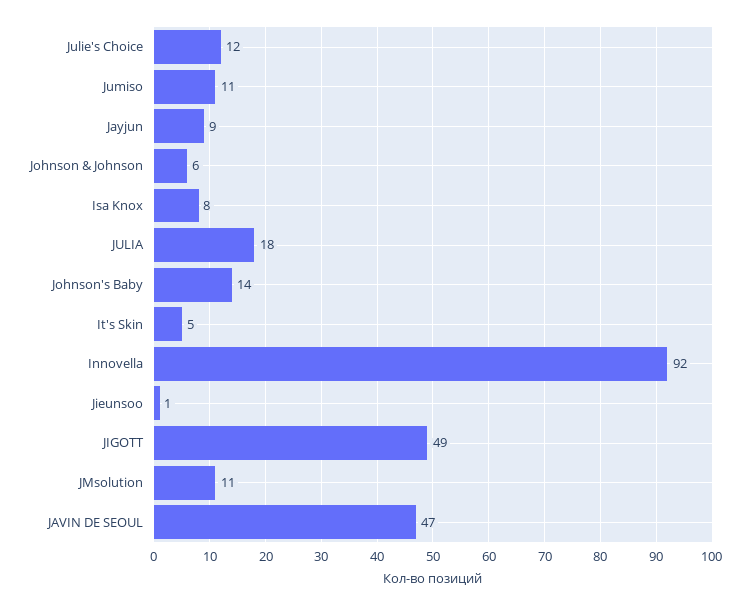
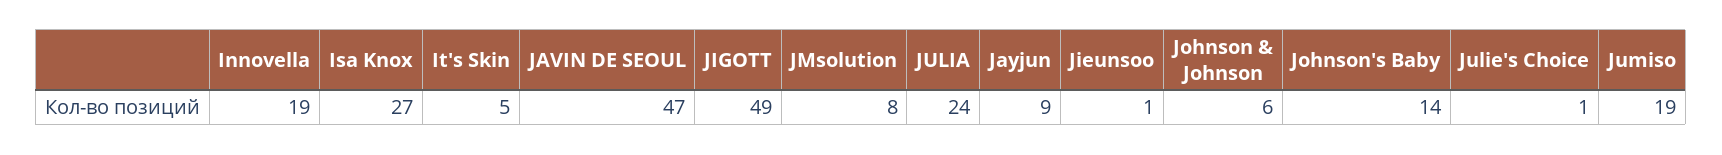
  {
-   "Julie's Choice": 12,
+   "Julie's Choice": 1,
-   "Jumiso": 11,
+   "Jumiso": 19,
    "Jayjun": 9,
    "Johnson & Johnson": 6,
-   "Isa Knox": 8,
+   "Isa Knox": 27,
-   "JULIA": 18,
+   "JULIA": 24,
    "Johnson's Baby": 14,
    "It's Skin": 5,
-   "Innovella": 92,
+   "Innovella": 19,
    "Jieunsoo": 1,
    "JIGOTT": 49,
-   "JMsolution": 11,
+   "JMsolution": 8,
    "JAVIN DE SEOUL": 47
  }

